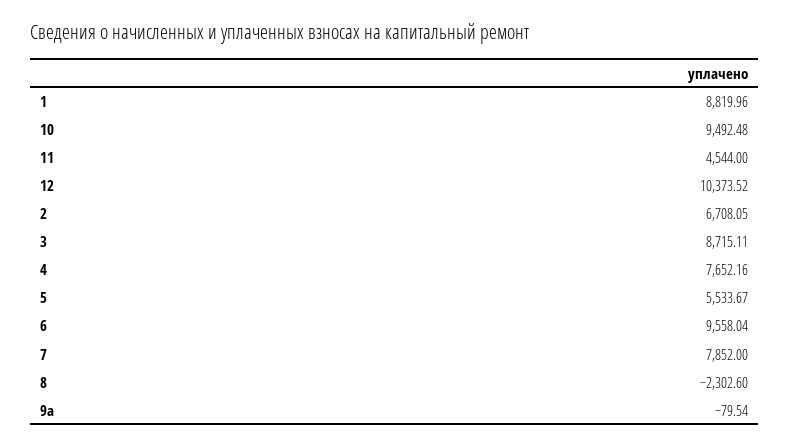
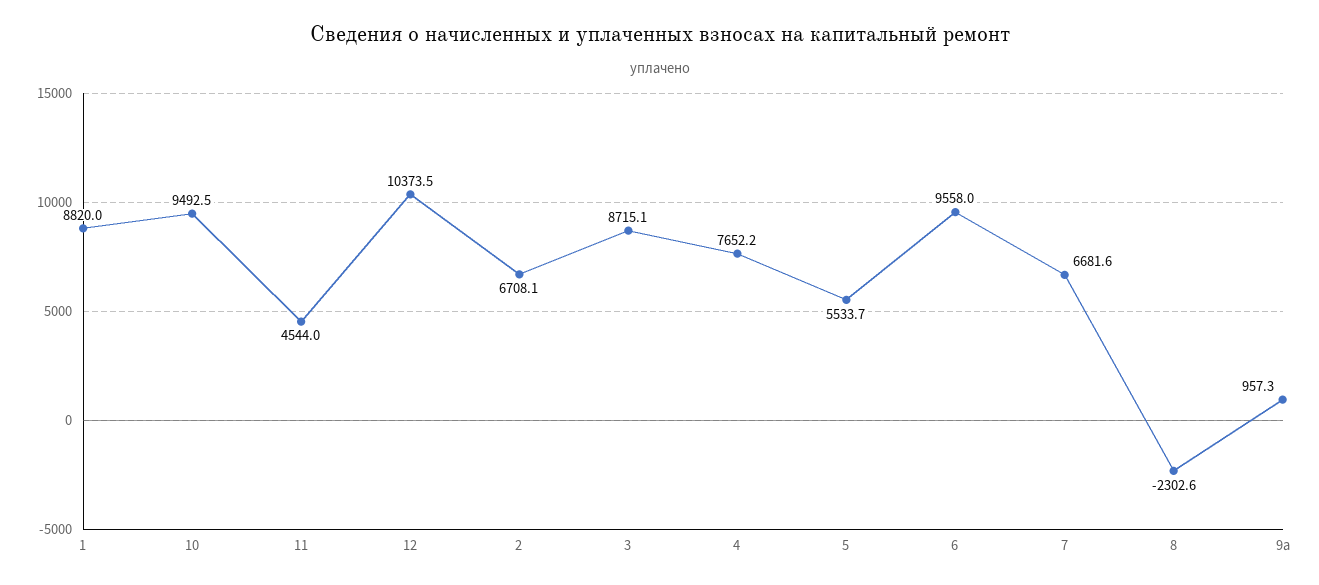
  {
    "1": 8819.96,
    "10": 9492.48,
    "11": 4544,
    "12": 10373.52,
    "2": 6708.05,
    "3": 8715.11,
    "4": 7652.16,
    "5": 5533.67,
    "6": 9558.04,
-   "7": 7852,
+   "7": 6681.6,
    "8": -2302.6,
-   "9a": -79.54
+   "9a": 957.3
  }

